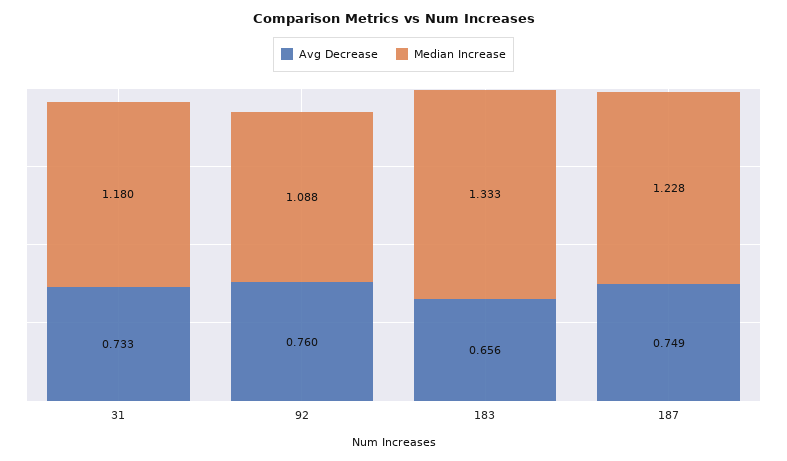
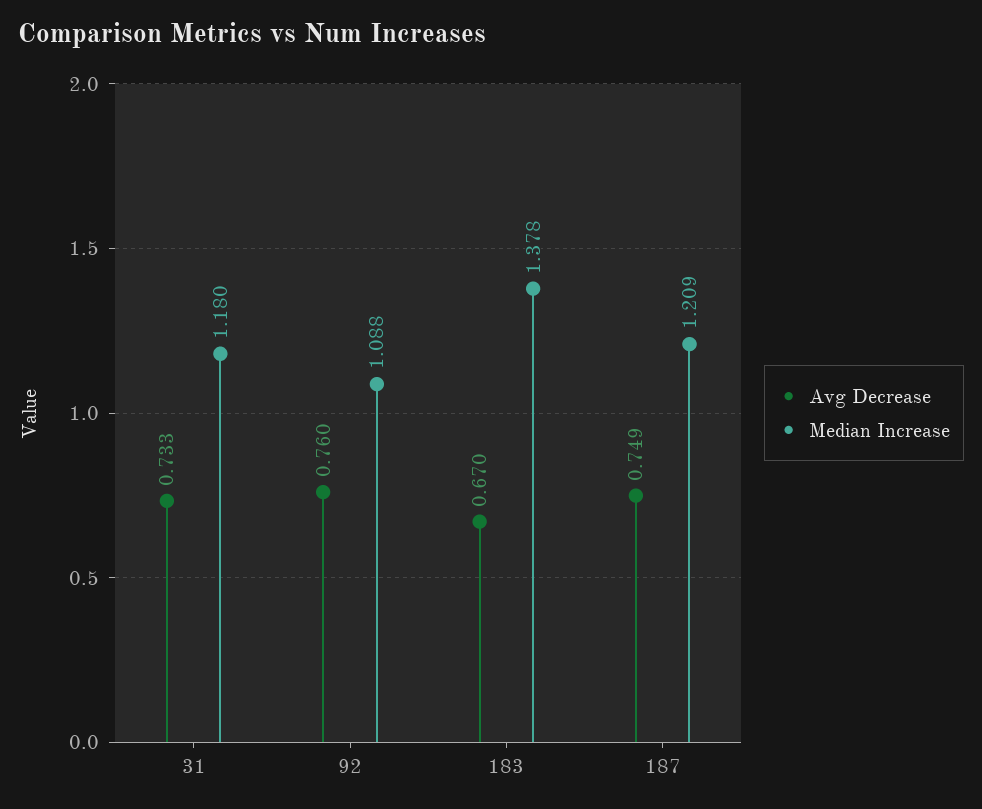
  {
    "Avg Decrease": {
      "31": 0.733,
      "92": 0.76,
-     "183": 0.656,
+     "183": 0.67,
      "187": 0.749
    },
    "Median Increase": {
      "31": 1.18,
      "92": 1.088,
-     "183": 1.333,
+     "183": 1.378,
-     "187": 1.228
+     "187": 1.209
    }
  }

